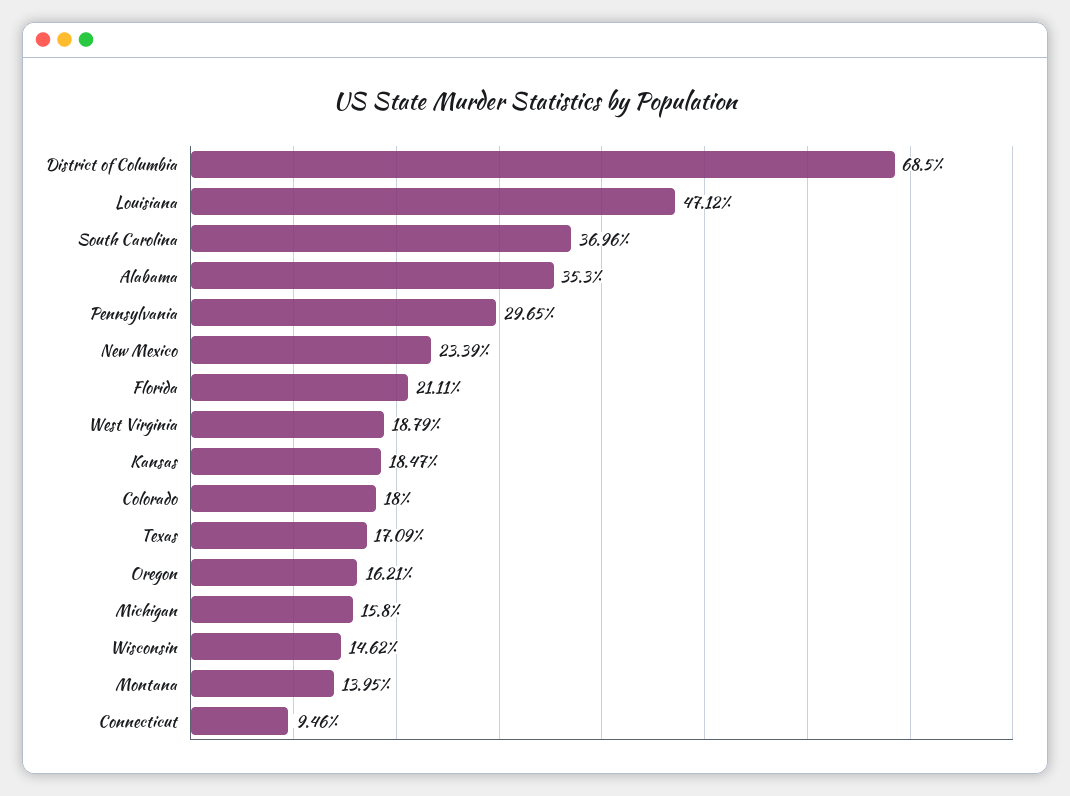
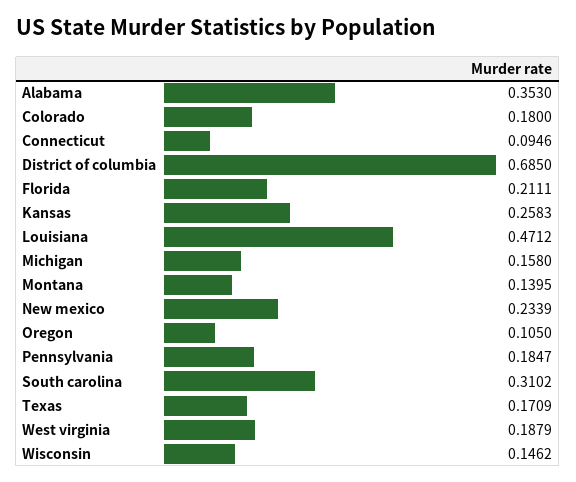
  {
    "District of Columbia": 0.685,
    "Louisiana": 0.4712,
-   "South Carolina": 0.3696,
+   "South Carolina": 0.3102,
    "Alabama": 0.353,
-   "Pennsylvania": 0.2965,
+   "Pennsylvania": 0.1847,
    "New Mexico": 0.2339,
    "Florida": 0.2111,
    "West Virginia": 0.1879,
-   "Kansas": 0.1847,
+   "Kansas": 0.2583,
    "Colorado": 0.18,
    "Texas": 0.1709,
-   "Oregon": 0.1621,
+   "Oregon": 0.105,
    "Michigan": 0.158,
    "Wisconsin": 0.1462,
    "Montana": 0.1395,
    "Connecticut": 0.0946
  }

